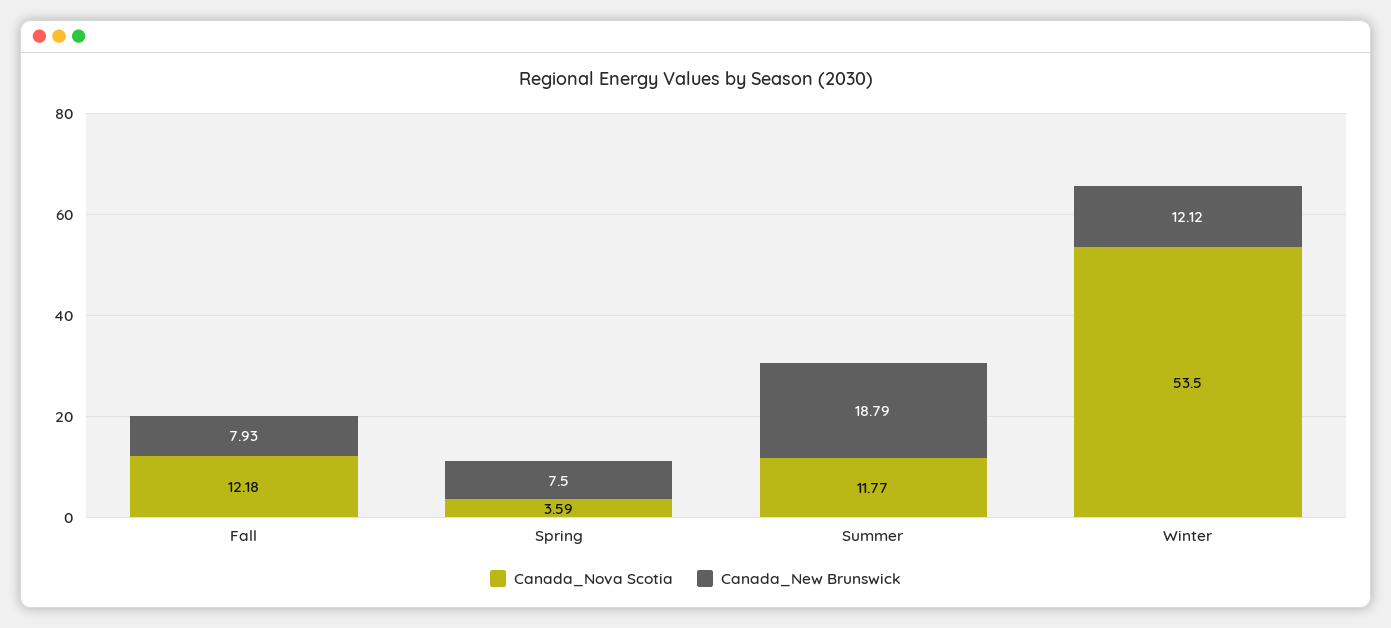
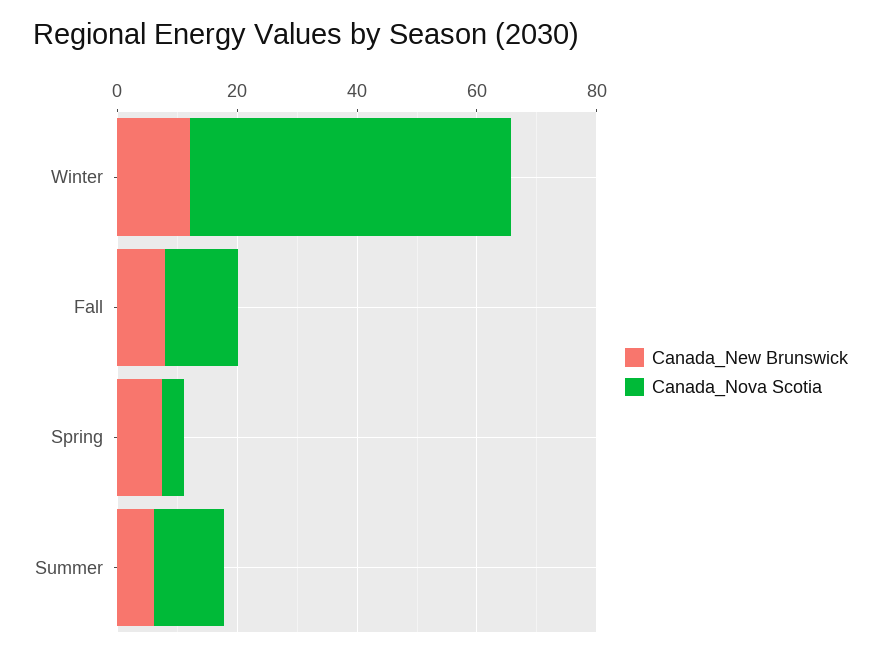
  {
    "Canada_Nova Scotia": {
      "Fall": 12.18,
      "Spring": 3.59,
      "Summer": 11.77,
      "Winter": 53.5
    },
    "Canada_New Brunswick": {
      "Fall": 7.93,
      "Spring": 7.5,
-     "Summer": 18.79,
+     "Summer": 5,
      "Winter": 12.12
    }
  }

